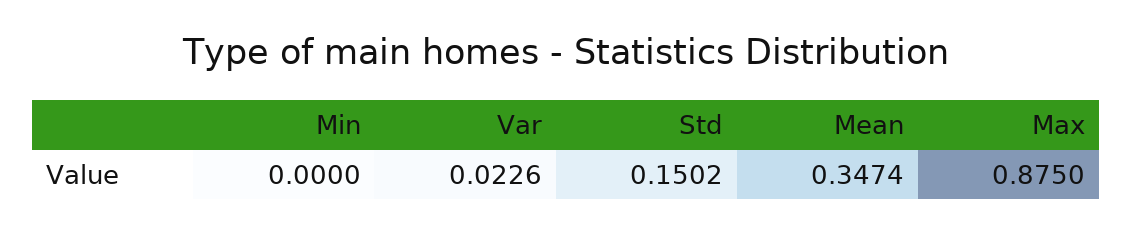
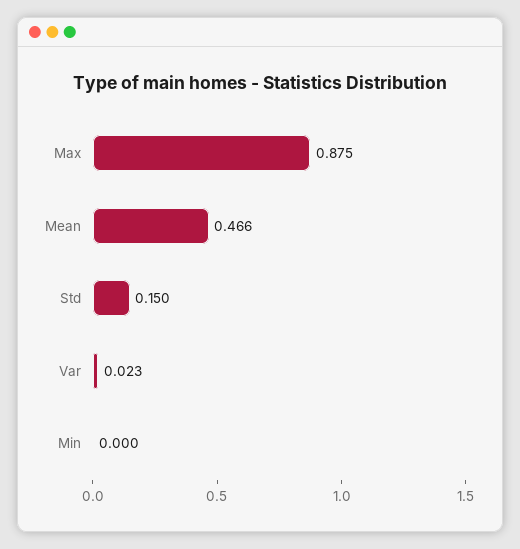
  {
    "Min": 0,
    "Var": 0.0226,
    "Std": 0.1502,
-   "Mean": 0.3474,
+   "Mean": 0.466,
    "Max": 0.875
  }

